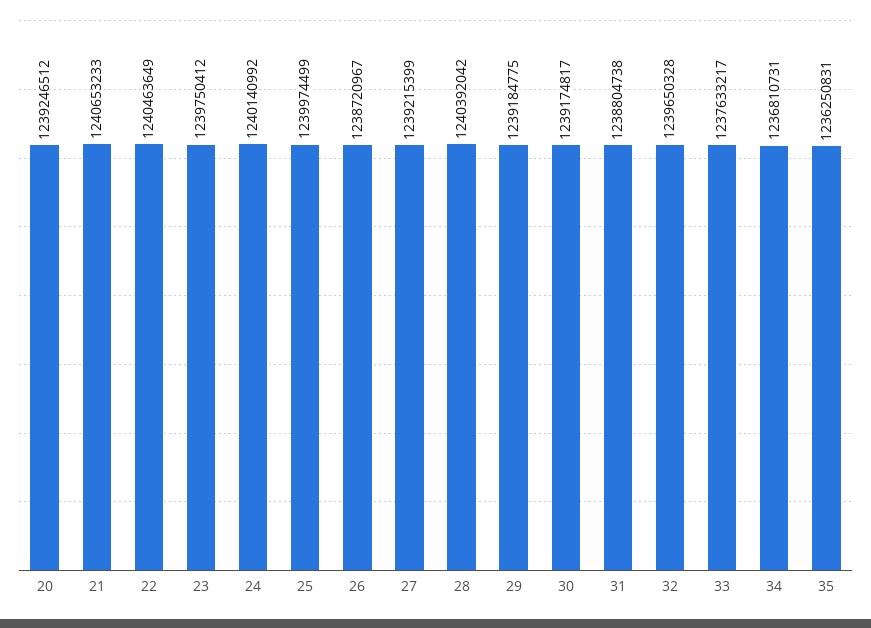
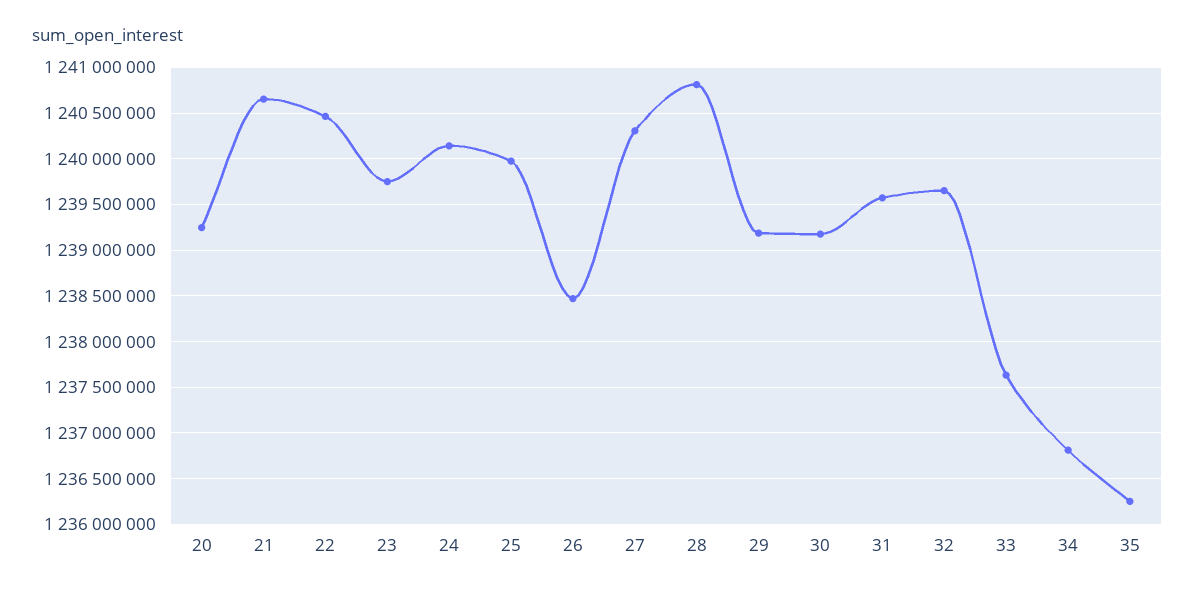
  {
    "20": 1239246512,
    "21": 1240653233,
    "22": 1240463649,
    "23": 1239750412,
    "24": 1240140992,
    "25": 1239974499,
-   "26": 1238720967,
+   "26": 1238500000,
-   "27": 1239215399,
+   "27": 1240300000,
-   "28": 1240392042,
+   "28": 1240800000,
    "29": 1239184775,
    "30": 1239174817,
-   "31": 1238804738,
+   "31": 1239600000,
    "32": 1239650328,
    "33": 1237633217,
    "34": 1236810731,
    "35": 1236250831
  }

